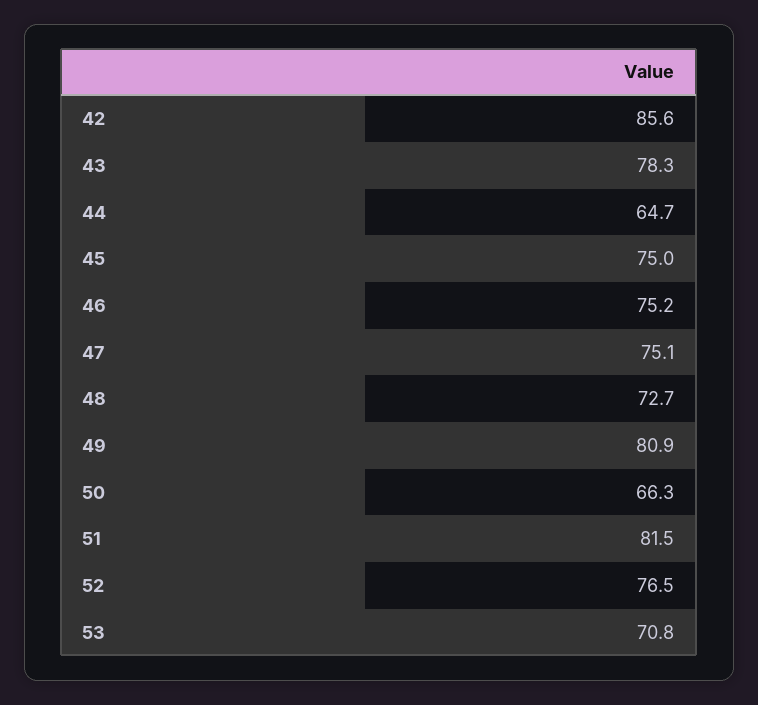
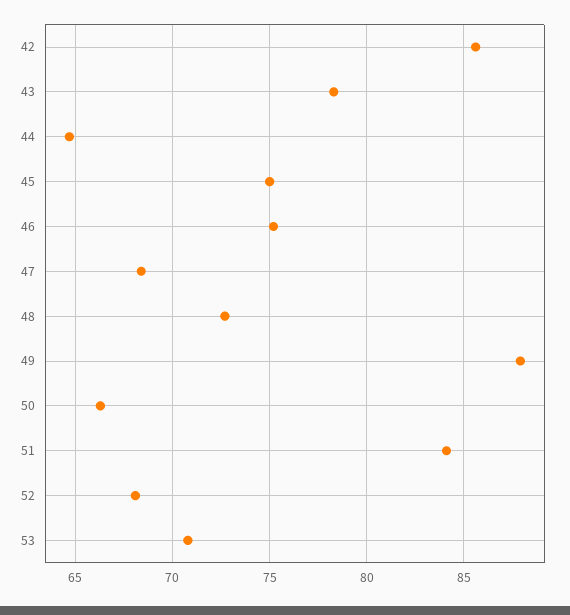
  {
    "42": 85.6,
    "43": 78.3,
    "44": 64.7,
    "45": 75,
    "46": 75.2,
-   "47": 75.1,
+   "47": 68.5,
    "48": 72.7,
-   "49": 80.9,
+   "49": 88,
    "50": 66.3,
-   "51": 81.5,
+   "51": 84,
-   "52": 76.5,
+   "52": 68,
    "53": 70.8
  }

